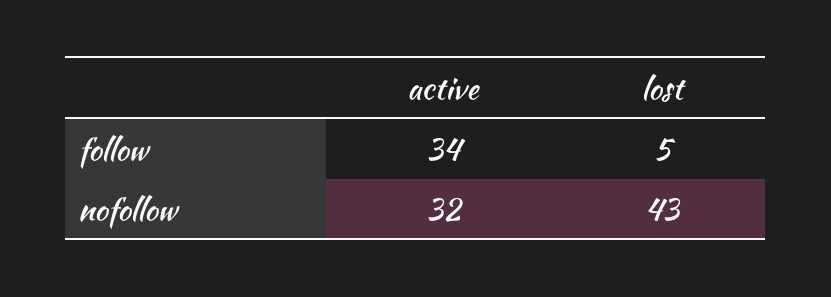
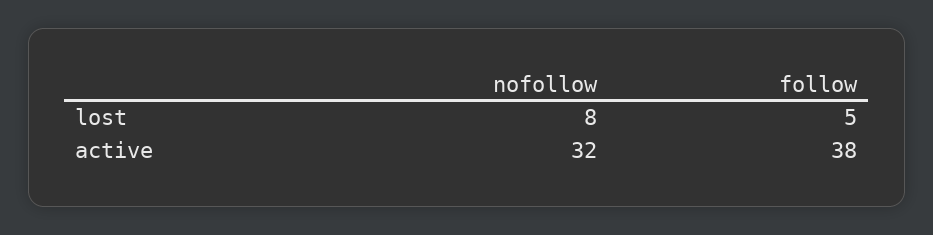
  {
    "active": {
-     "follow": 34,
+     "follow": 38,
      "nofollow": 32
    },
    "lost": {
      "follow": 5,
-     "nofollow": 43
+     "nofollow": 8
    }
  }

